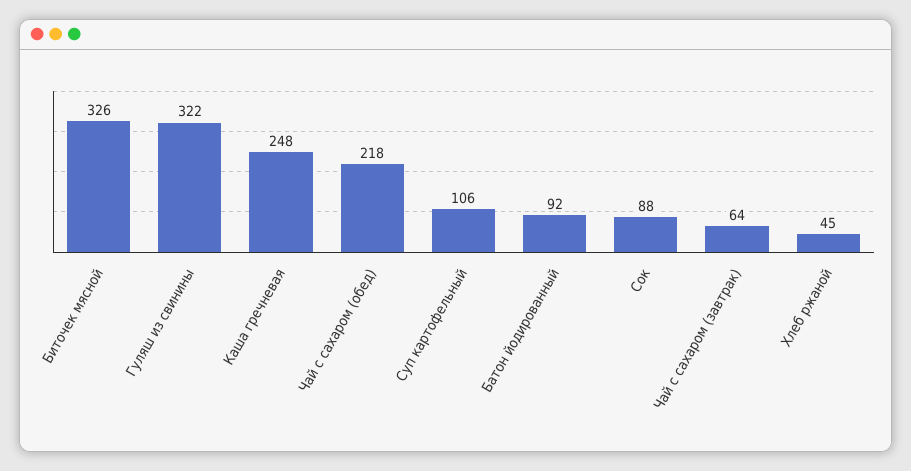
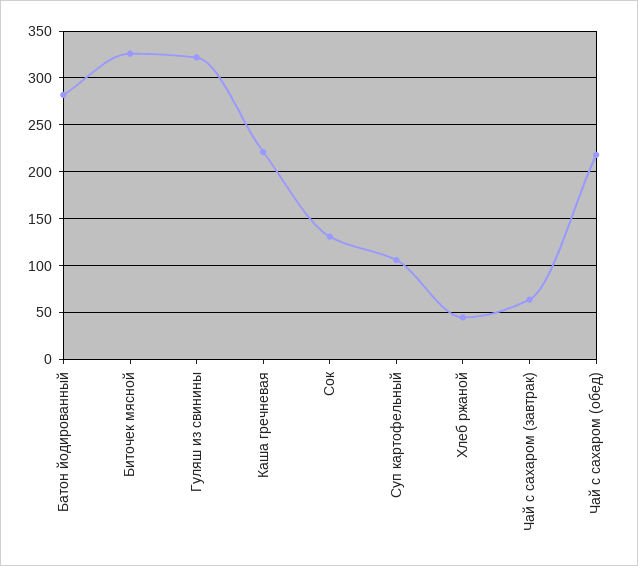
  {
    "Биточек мясной": 326,
    "Гуляш из свинины": 322,
-   "Каша гречневая": 248,
+   "Каша гречневая": 220,
    "Чай с сахаром (обед)": 218,
    "Суп картофельный": 106,
-   "Батон йодированный": 92,
+   "Батон йодированный": 280,
-   "Сок": 88,
+   "Сок": 130,
    "Чай с сахаром (завтрак)": 64,
    "Хлеб ржаной": 45
  }

